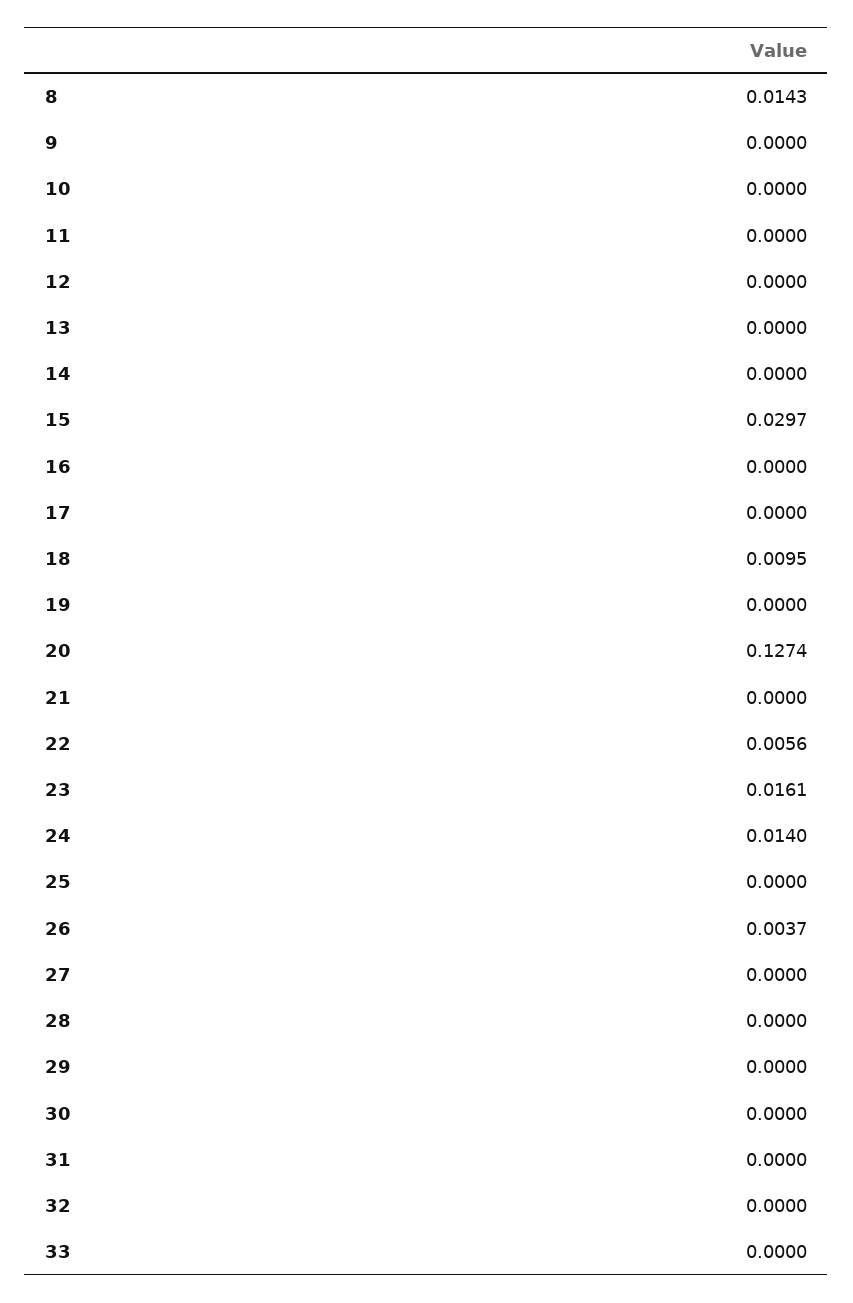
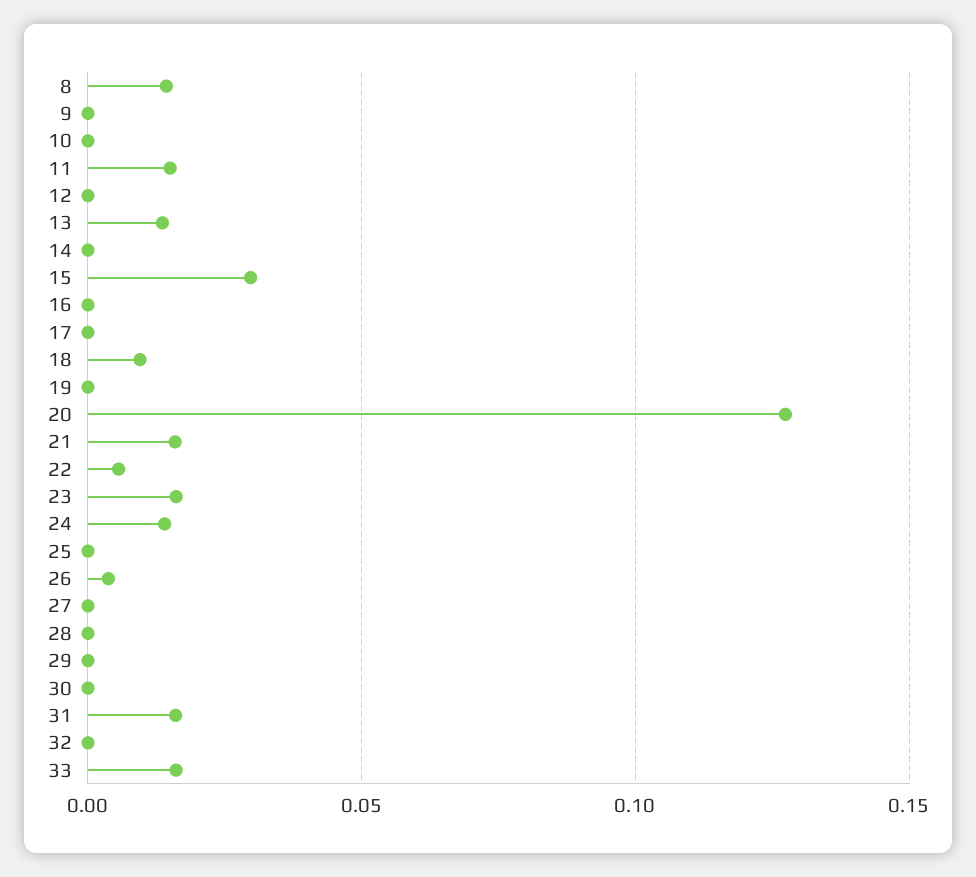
  {
    "8": 0.0143,
    "9": 0,
    "10": 0,
-   "11": 0,
+   "11": 0.015,
    "12": 0,
-   "13": 0,
+   "13": 0.015,
    "14": 0,
    "15": 0.0297,
    "16": 0,
    "17": 0,
    "18": 0.0095,
    "19": 0,
    "20": 0.1274,
-   "21": 0,
+   "21": 0.015,
    "22": 0.0056,
    "23": 0.0161,
    "24": 0.014,
    "25": 0,
    "26": 0.0037,
    "27": 0,
    "28": 0,
    "29": 0,
    "30": 0,
-   "31": 0,
+   "31": 0.015,
    "32": 0,
-   "33": 0
+   "33": 0.015
  }

